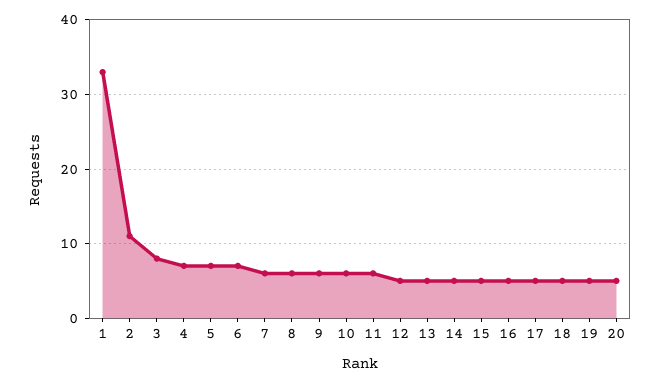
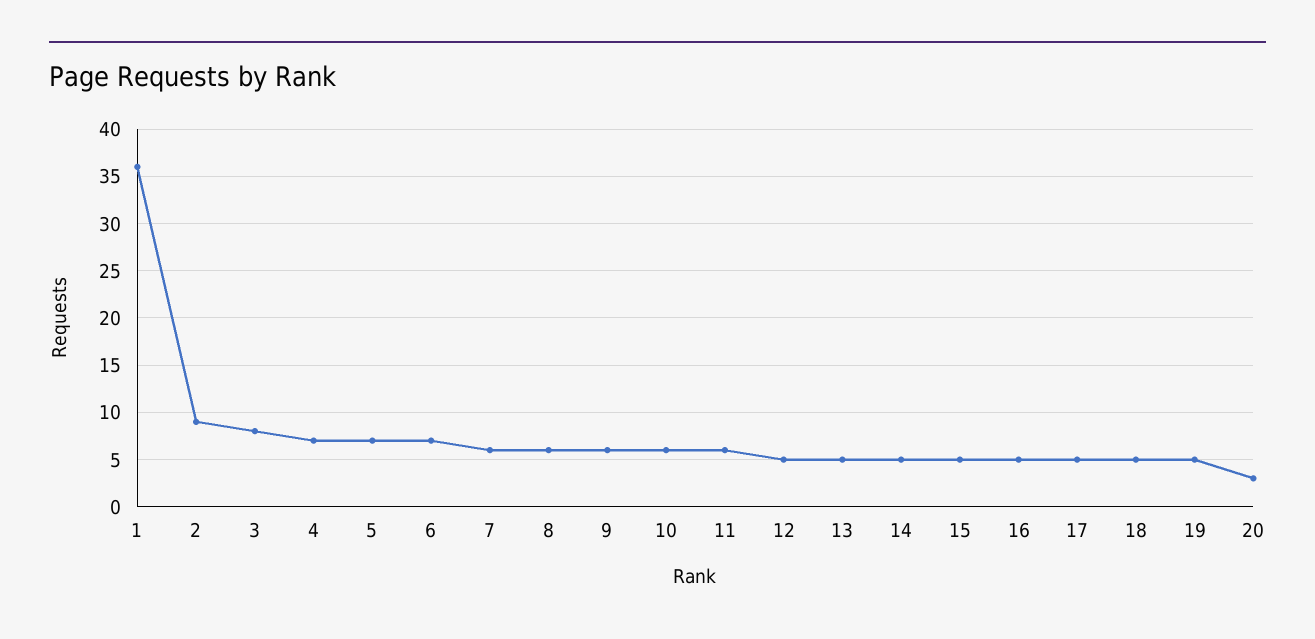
  {
-   "1": 33,
+   "1": 36,
-   "2": 11,
+   "2": 9,
    "3": 8,
    "4": 7,
    "5": 7,
    "6": 7,
    "7": 6,
    "8": 6,
    "9": 6,
    "10": 6,
    "11": 6,
    "12": 5,
    "13": 5,
    "14": 5,
    "15": 5,
    "16": 5,
    "17": 5,
    "18": 5,
    "19": 5,
-   "20": 5
+   "20": 3
  }

